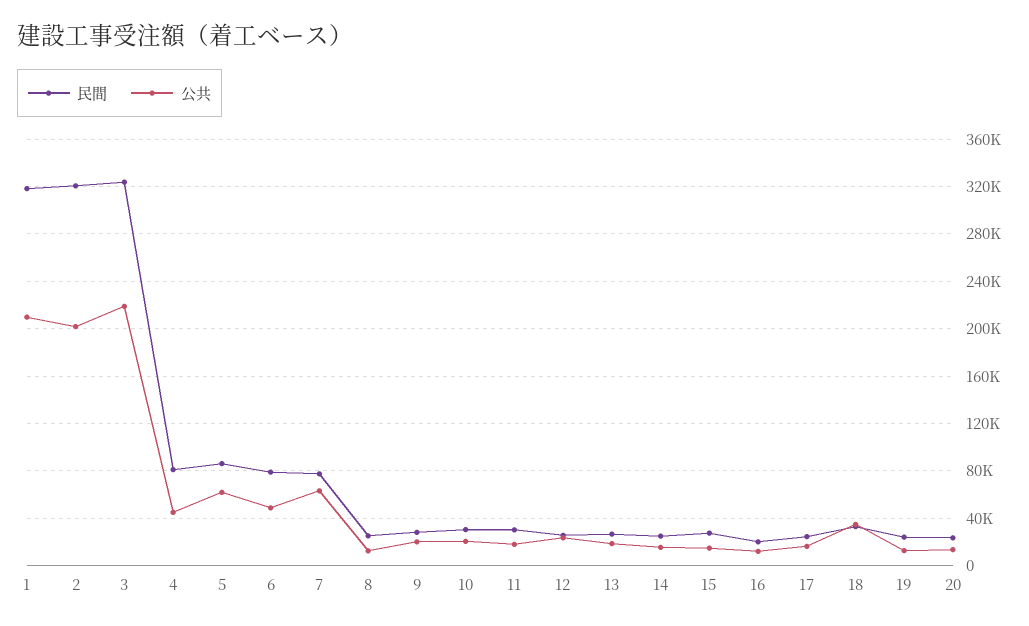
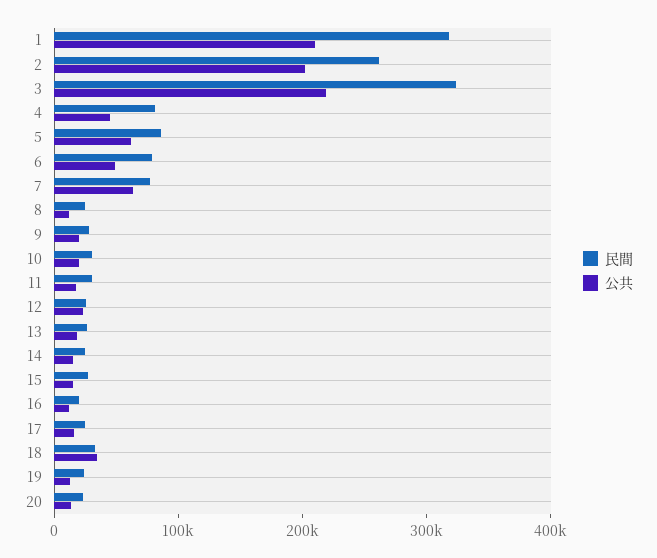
  {
    "民間": {
      "1": 320000,
-     "2": 320000,
+     "2": 260000,
      "3": 320000,
      "4": 80000,
      "5": 90000,
      "6": 80000,
      "7": 80000,
      "8": 30000,
      "9": 30000,
      "10": 30000,
      "11": 30000,
      "12": 30000,
      "13": 30000,
      "14": 20000,
      "15": 30000,
      "16": 20000,
      "17": 20000,
      "18": 30000,
      "19": 20000,
      "20": 20000
    },
    "公共": {
      "1": 210000,
      "2": 200000,
      "3": 220000,
      "4": 50000,
      "5": 60000,
      "6": 50000,
      "7": 60000,
      "8": 10000,
      "9": 20000,
      "10": 20000,
      "11": 20000,
      "12": 20000,
      "13": 20000,
      "14": 20000,
      "15": 10000,
      "16": 10000,
      "17": 20000,
      "18": 30000,
      "19": 10000,
      "20": 10000
    }
  }

